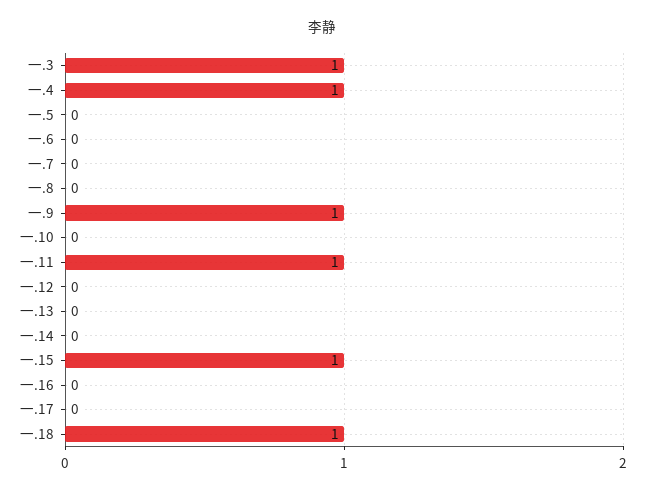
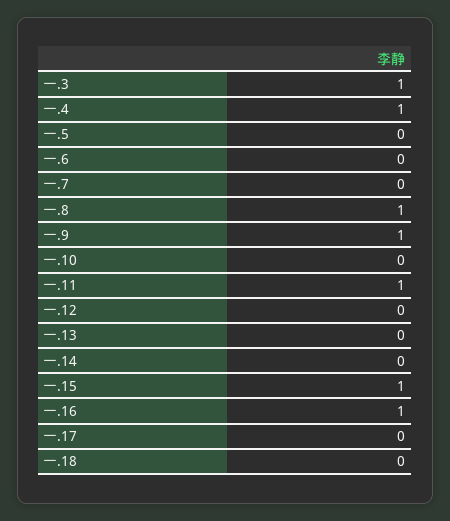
  {
    "一.3": 1,
    "一.4": 1,
    "一.5": 0,
    "一.6": 0,
    "一.7": 0,
-   "一.8": 0,
+   "一.8": 1,
    "一.9": 1,
    "一.10": 0,
    "一.11": 1,
    "一.12": 0,
    "一.13": 0,
    "一.14": 0,
    "一.15": 1,
-   "一.16": 0,
+   "一.16": 1,
    "一.17": 0,
-   "一.18": 1
+   "一.18": 0
  }

